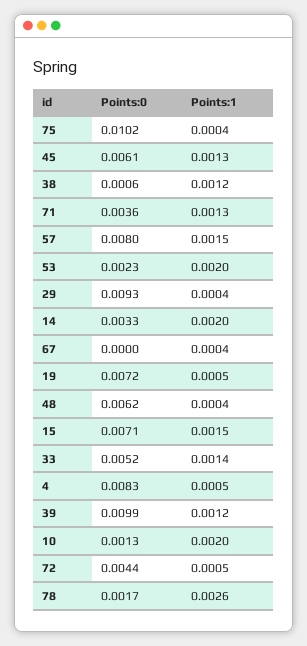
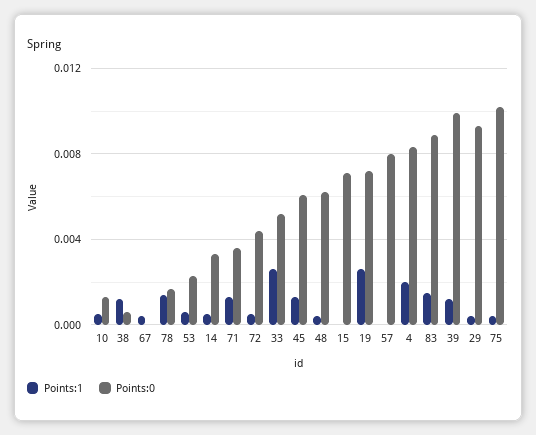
  {
    "Points:0": {
      "75": 0.0102,
      "45": 0.0061,
      "38": 0.0006,
      "71": 0.0036,
      "57": 0.008,
      "53": 0.0023,
      "29": 0.0093,
      "14": 0.0033,
      "67": 0,
      "19": 0.0072,
      "48": 0.0062,
      "15": 0.0071,
      "33": 0.0052,
      "4": 0.0083,
      "39": 0.0099,
      "10": 0.0013,
      "72": 0.0044,
-     "78": 0.0017
+     "78": 0.0017,
+     "83": 0.009
    },
    "Points:1": {
      "75": 0.0004,
      "45": 0.0013,
      "38": 0.0012,
      "71": 0.0013,
-     "57": 0.0015,
+     "57": 0,
-     "53": 0.002,
+     "53": 0.0005,
      "29": 0.0004,
-     "14": 0.002,
+     "14": 0.0005,
      "67": 0.0004,
-     "19": 0.0005,
+     "19": 0.0025,
      "48": 0.0004,
-     "15": 0.0015,
+     "15": 0,
-     "33": 0.0014,
+     "33": 0.0025,
-     "4": 0.0005,
+     "4": 0.002,
      "39": 0.0012,
-     "10": 0.002,
+     "10": 0.0005,
      "72": 0.0005,
-     "78": 0.0026
+     "78": 0.0015,
+     "83": 0.0015
    }
  }

